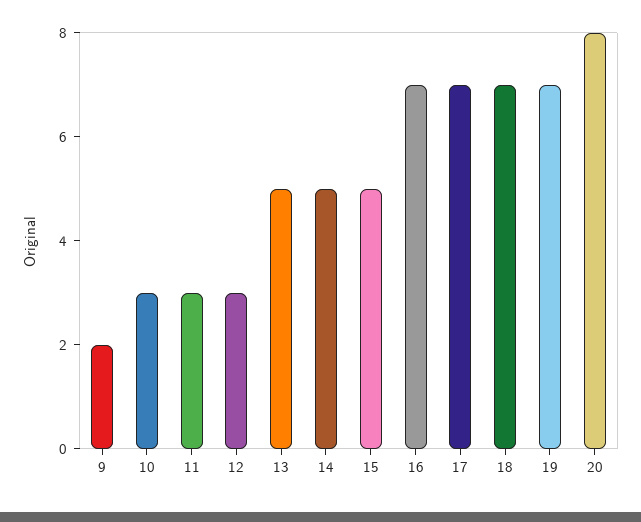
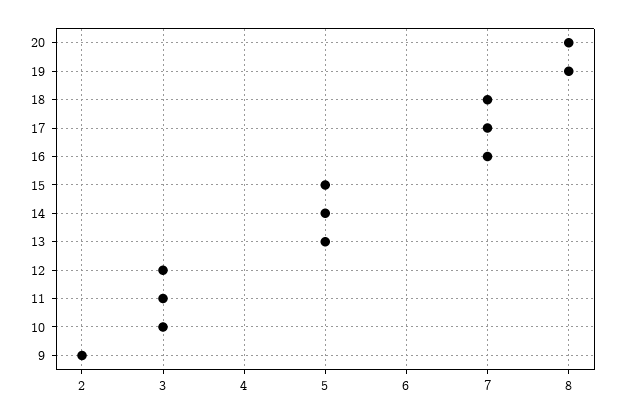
  {
    "9": 2,
    "10": 3,
    "11": 3,
    "12": 3,
    "13": 5,
    "14": 5,
    "15": 5,
    "16": 7,
    "17": 7,
    "18": 7,
-   "19": 7,
+   "19": 8,
    "20": 8
  }

